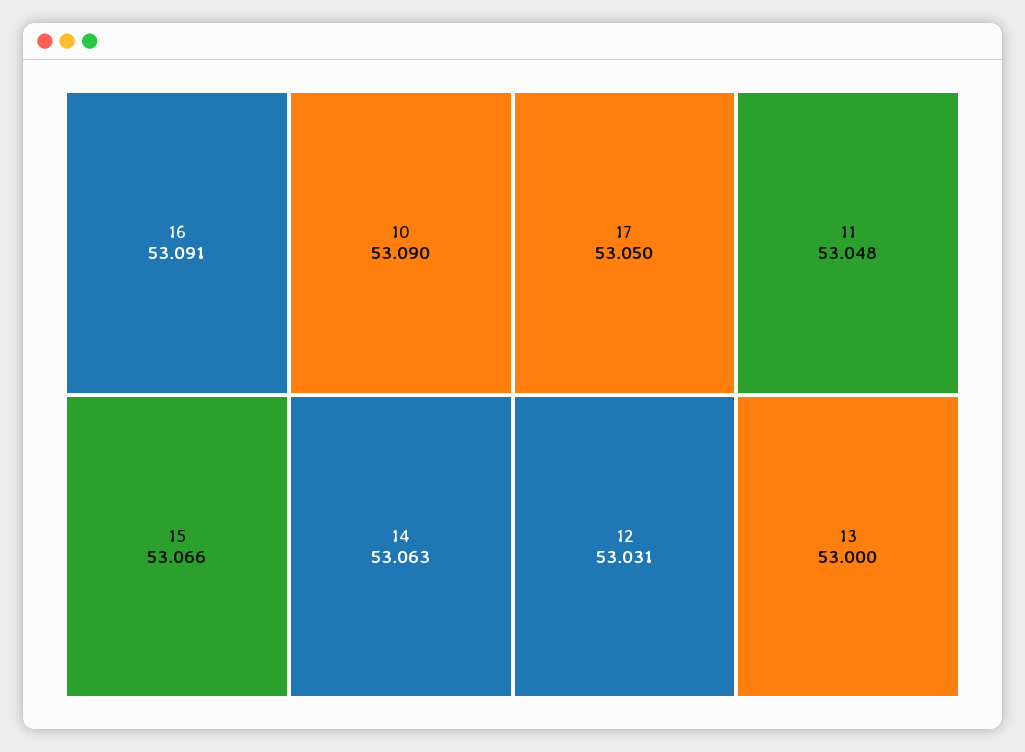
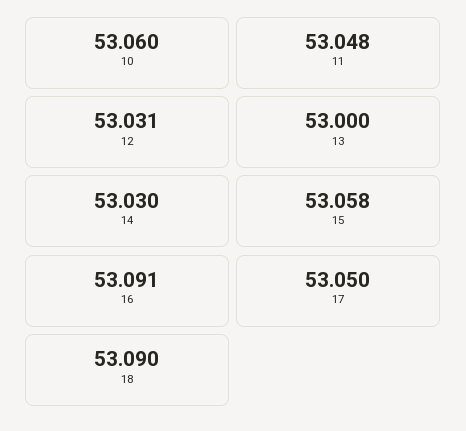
  {
    "16": 53.091,
-   "10": 53.09,
+   "10": 53.06,
-   "15": 53.066,
+   "15": 53.058,
-   "14": 53.063,
+   "14": 53.03,
    "17": 53.05,
    "11": 53.048,
    "12": 53.031,
-   "13": 53
+   "13": 53,
+   "18": 53.09
  }

